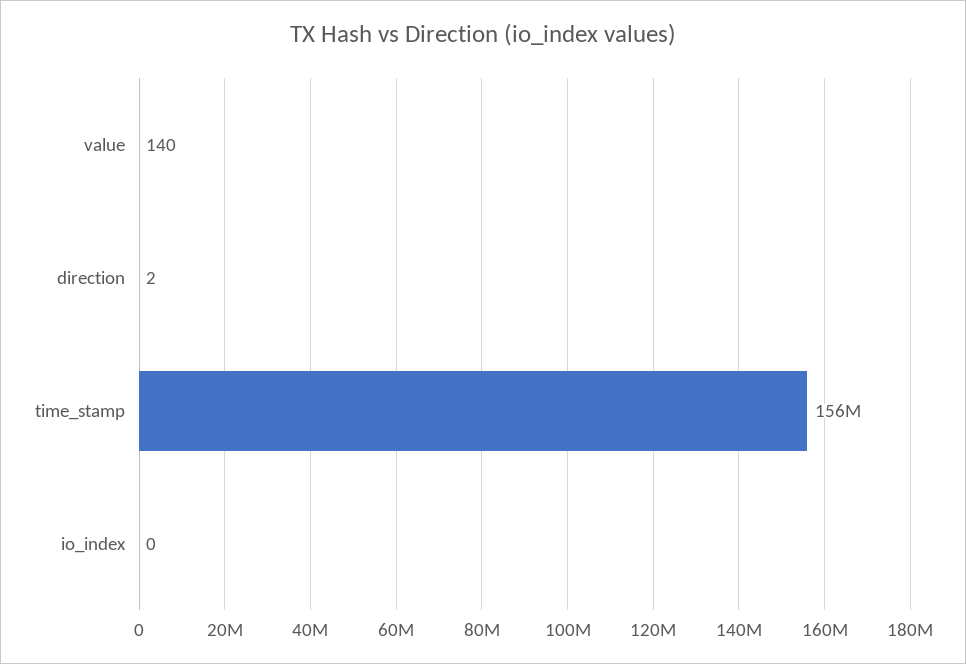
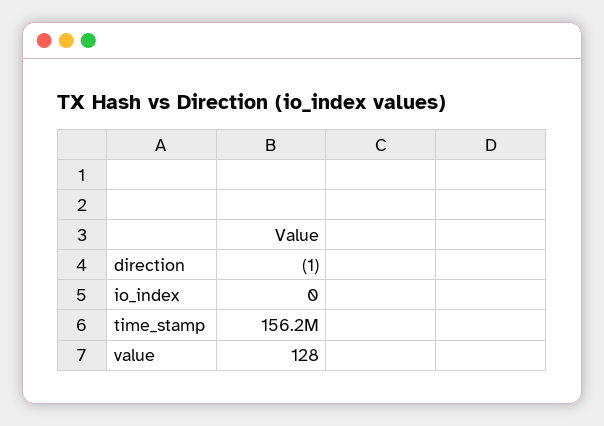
  {
-   "value": 140,
+   "value": 128,
-   "direction": 2,
+   "direction": -1,
    "time_stamp": 156200000,
    "io_index": 0
  }

